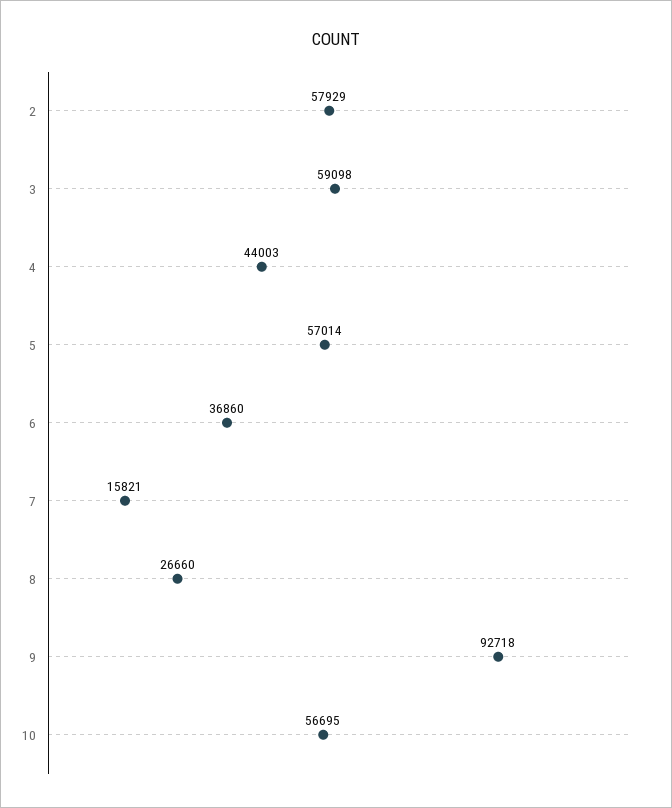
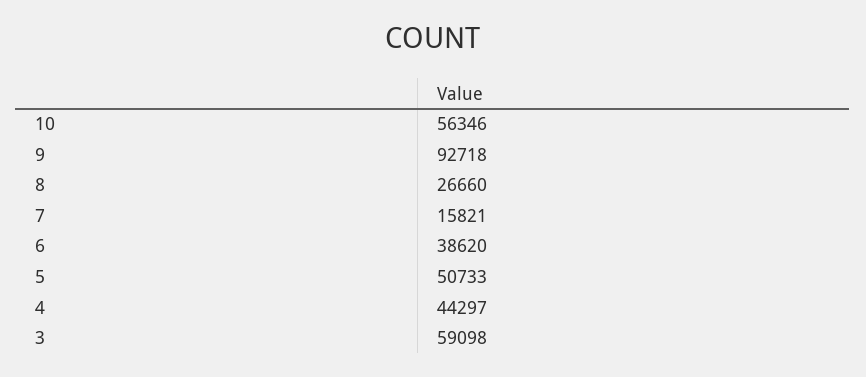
  {
-   "2": 57929,
    "3": 59098,
-   "4": 44003,
+   "4": 44297,
-   "5": 57014,
+   "5": 50733,
-   "6": 36860,
+   "6": 38620,
    "7": 15821,
    "8": 26660,
    "9": 92718,
-   "10": 56695
+   "10": 56346
  }

